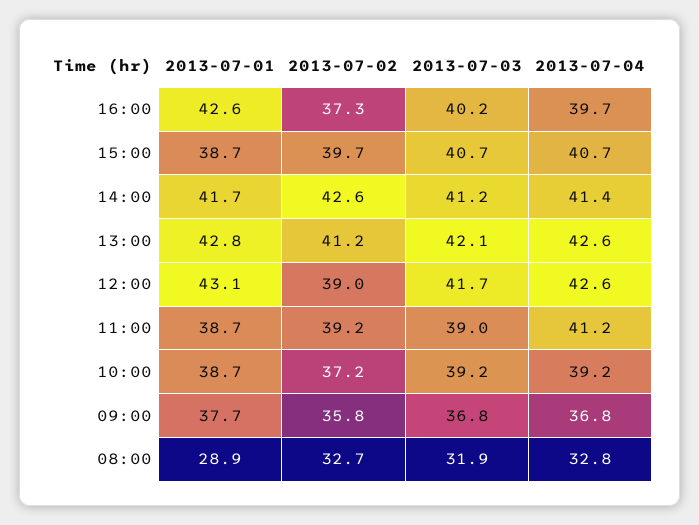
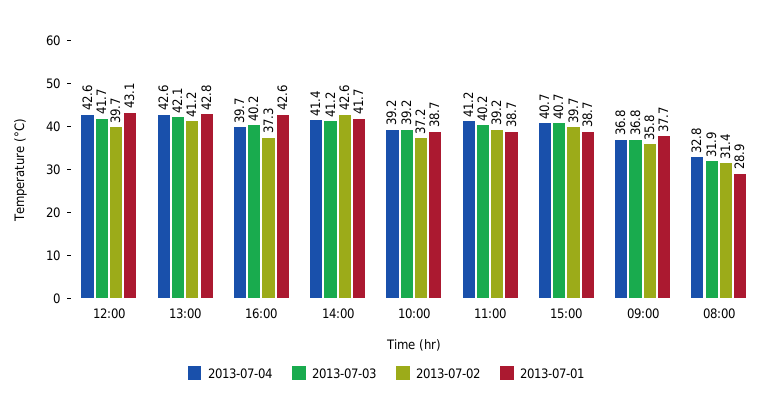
  {
    "2013-07-01": {
      "16:00": 42.6,
      "15:00": 38.7,
      "14:00": 41.7,
      "13:00": 42.8,
      "12:00": 43.1,
      "11:00": 38.7,
      "10:00": 38.7,
      "09:00": 37.7,
      "08:00": 28.9
    },
    "2013-07-02": {
      "16:00": 37.3,
      "15:00": 39.7,
      "14:00": 42.6,
      "13:00": 41.2,
-     "12:00": 39,
+     "12:00": 39.7,
      "11:00": 39.2,
      "10:00": 37.2,
      "09:00": 35.8,
-     "08:00": 32.7
+     "08:00": 31.4
    },
    "2013-07-03": {
      "16:00": 40.2,
      "15:00": 40.7,
      "14:00": 41.2,
      "13:00": 42.1,
      "12:00": 41.7,
-     "11:00": 39,
+     "11:00": 40.2,
      "10:00": 39.2,
      "09:00": 36.8,
      "08:00": 31.9
    },
    "2013-07-04": {
      "16:00": 39.7,
      "15:00": 40.7,
      "14:00": 41.4,
      "13:00": 42.6,
      "12:00": 42.6,
      "11:00": 41.2,
      "10:00": 39.2,
      "09:00": 36.8,
      "08:00": 32.8
    }
  }

